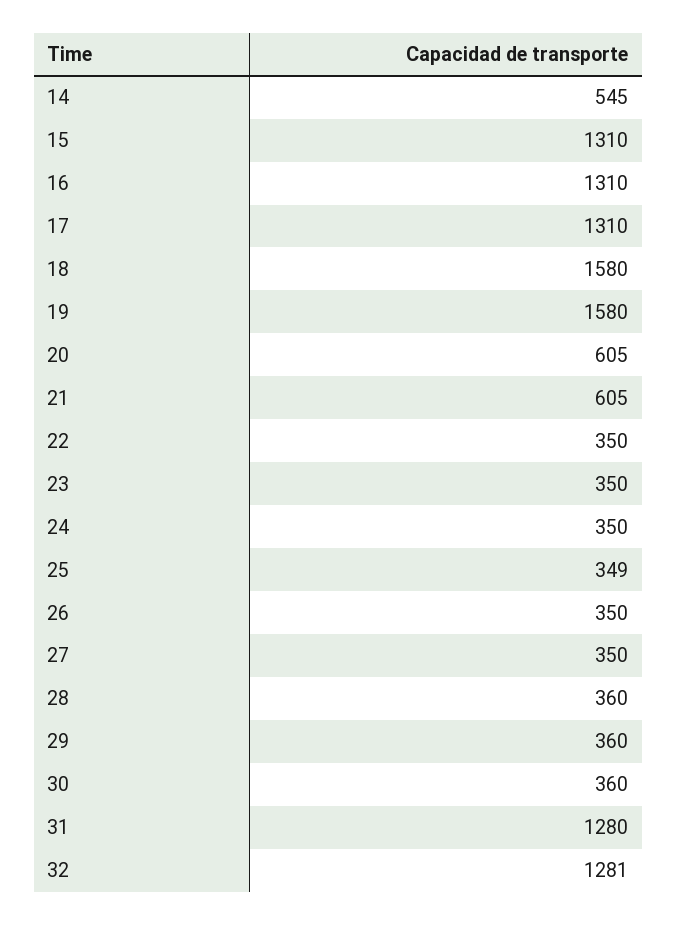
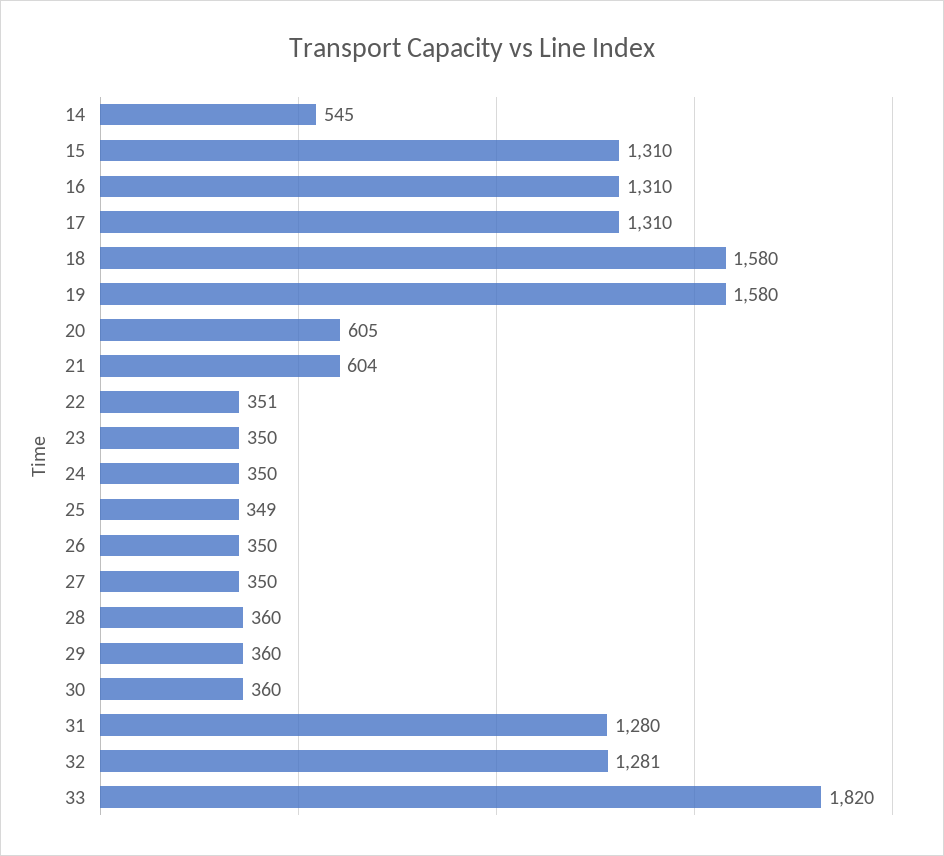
  {
    "14": 545,
    "15": 1310,
    "16": 1310,
    "17": 1310,
    "18": 1580,
    "19": 1580,
    "20": 605,
-   "21": 605,
+   "21": 604,
-   "22": 350,
+   "22": 351,
    "23": 350,
    "24": 350,
    "25": 349,
    "26": 350,
    "27": 350,
    "28": 360,
    "29": 360,
    "30": 360,
    "31": 1280,
-   "32": 1281
+   "32": 1281,
+   "33": 1820
  }

